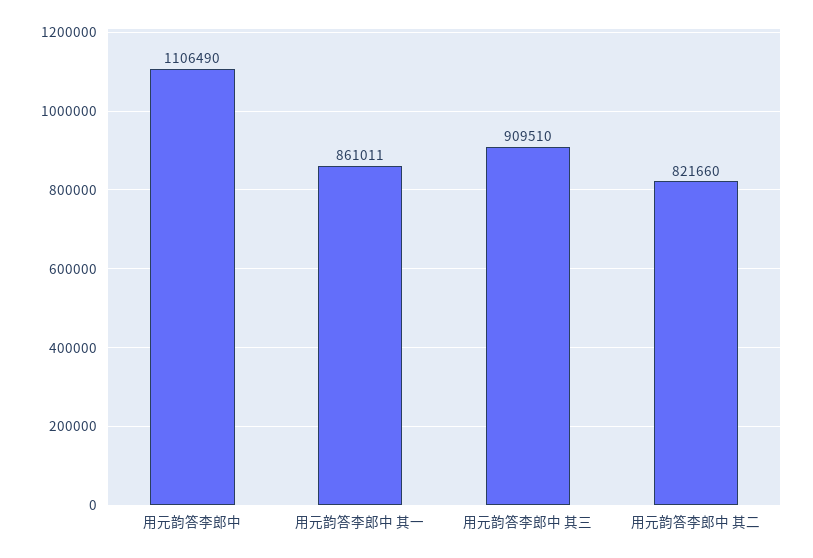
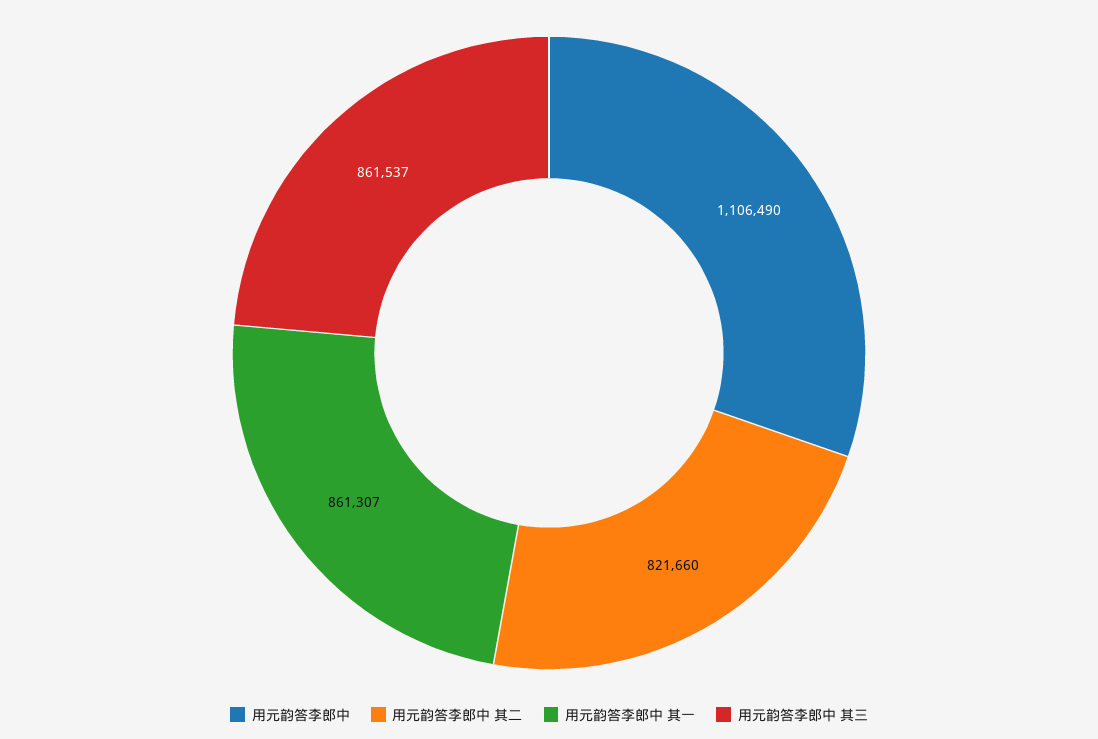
  {
    "用元韵答李郎中": 1106490,
-   "用元韵答李郎中 其一": 861011,
+   "用元韵答李郎中 其一": 861307,
-   "用元韵答李郎中 其三": 909510,
+   "用元韵答李郎中 其三": 861537,
    "用元韵答李郎中 其二": 821660
  }

